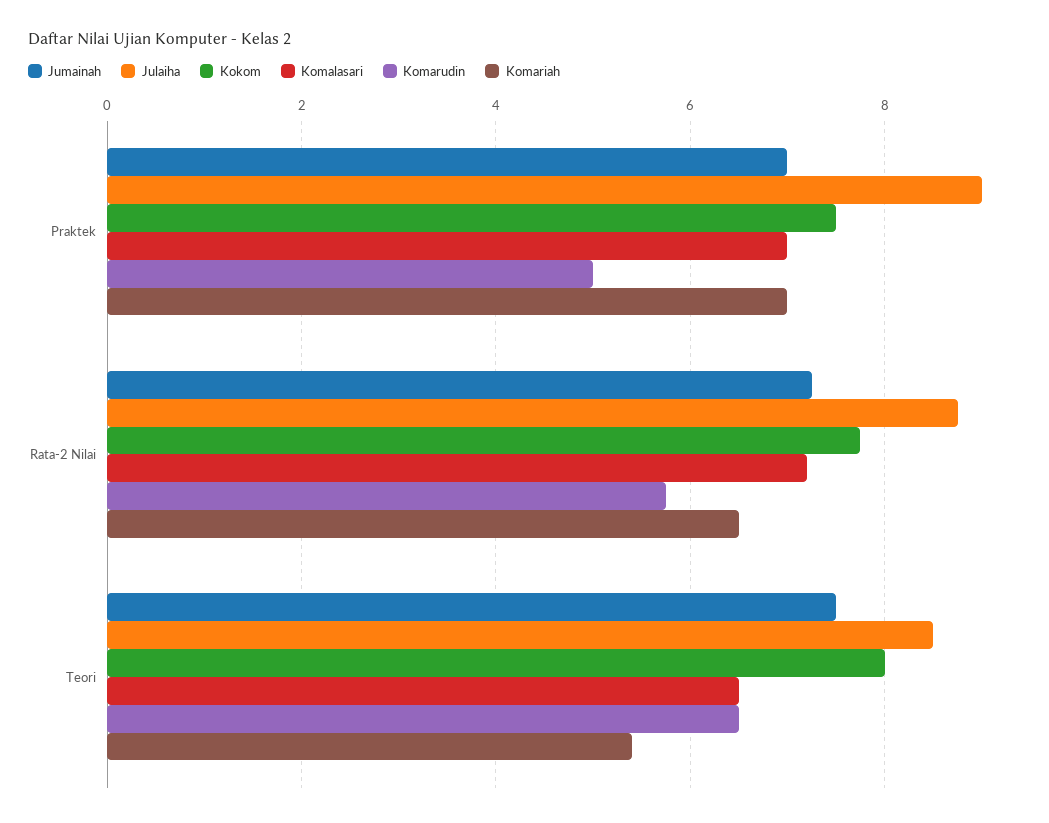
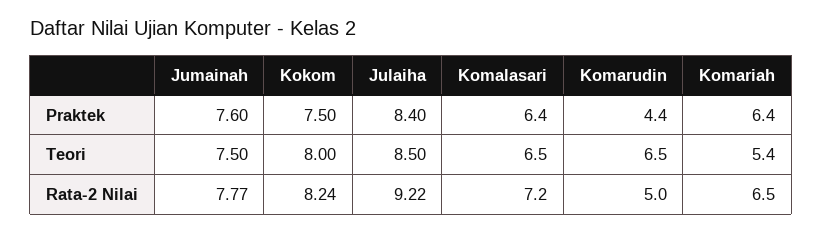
  {
    "Jumainah": {
-     "Praktek": 7,
+     "Praktek": 7.6,
-     "Rata-2 Nilai": 7.2,
+     "Rata-2 Nilai": 7.77,
      "Teori": 7.5
    },
    "Julaiha": {
-     "Praktek": 9,
+     "Praktek": 8.4,
-     "Rata-2 Nilai": 8.8,
+     "Rata-2 Nilai": 9.22,
      "Teori": 8.5
    },
    "Kokom": {
      "Praktek": 7.5,
-     "Rata-2 Nilai": 7.8,
+     "Rata-2 Nilai": 8.24,
      "Teori": 8
    },
    "Komalasari": {
-     "Praktek": 7,
+     "Praktek": 6.4,
      "Rata-2 Nilai": 7.2,
      "Teori": 6.5
    },
    "Komarudin": {
-     "Praktek": 5,
+     "Praktek": 4.4,
-     "Rata-2 Nilai": 5.8,
+     "Rata-2 Nilai": 5,
      "Teori": 6.5
    },
    "Komariah": {
-     "Praktek": 7,
+     "Praktek": 6.4,
      "Rata-2 Nilai": 6.5,
      "Teori": 5.4
    }
  }

